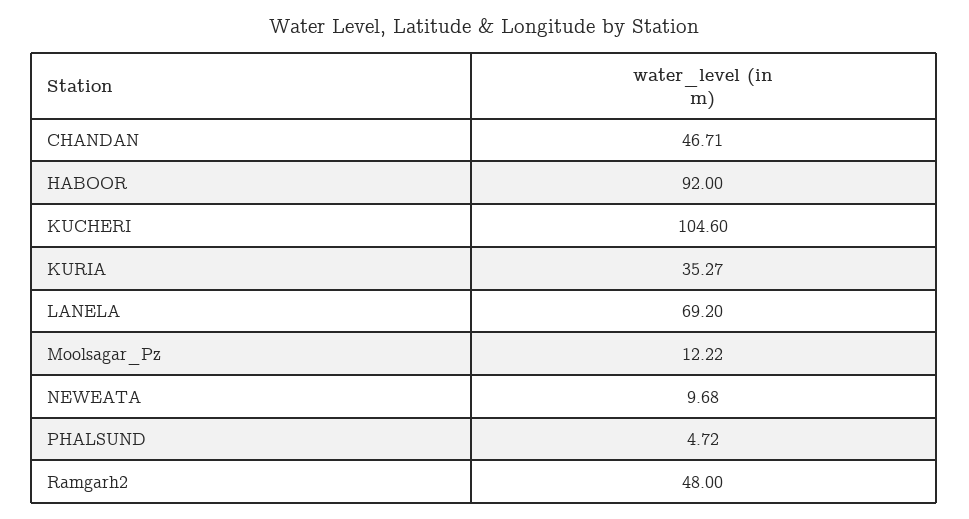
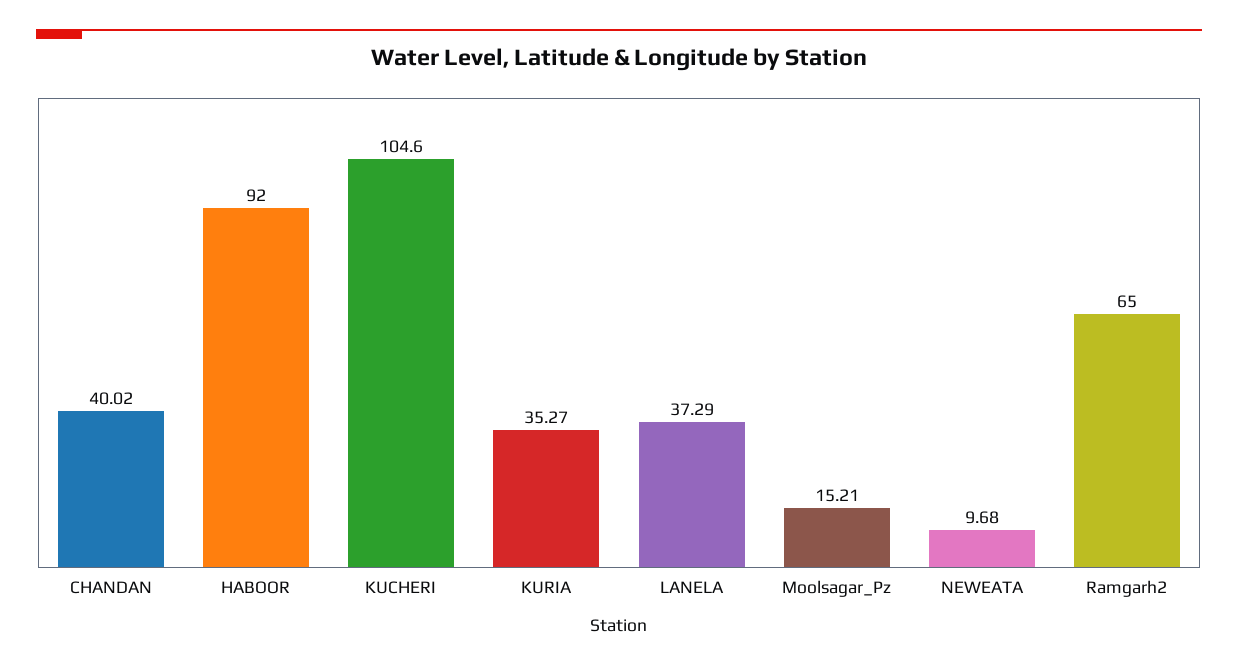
  {
-   "CHANDAN": 46.71,
+   "CHANDAN": 40.02,
    "HABOOR": 92,
    "KUCHERI": 104.6,
    "KURIA": 35.27,
-   "LANELA": 69.2,
+   "LANELA": 37.29,
-   "Moolsagar_Pz": 12.22,
+   "Moolsagar_Pz": 15.21,
    "NEWEATA": 9.68,
-   "PHALSUND": 4.72,
-   "Ramgarh2": 48
+   "Ramgarh2": 65
  }

